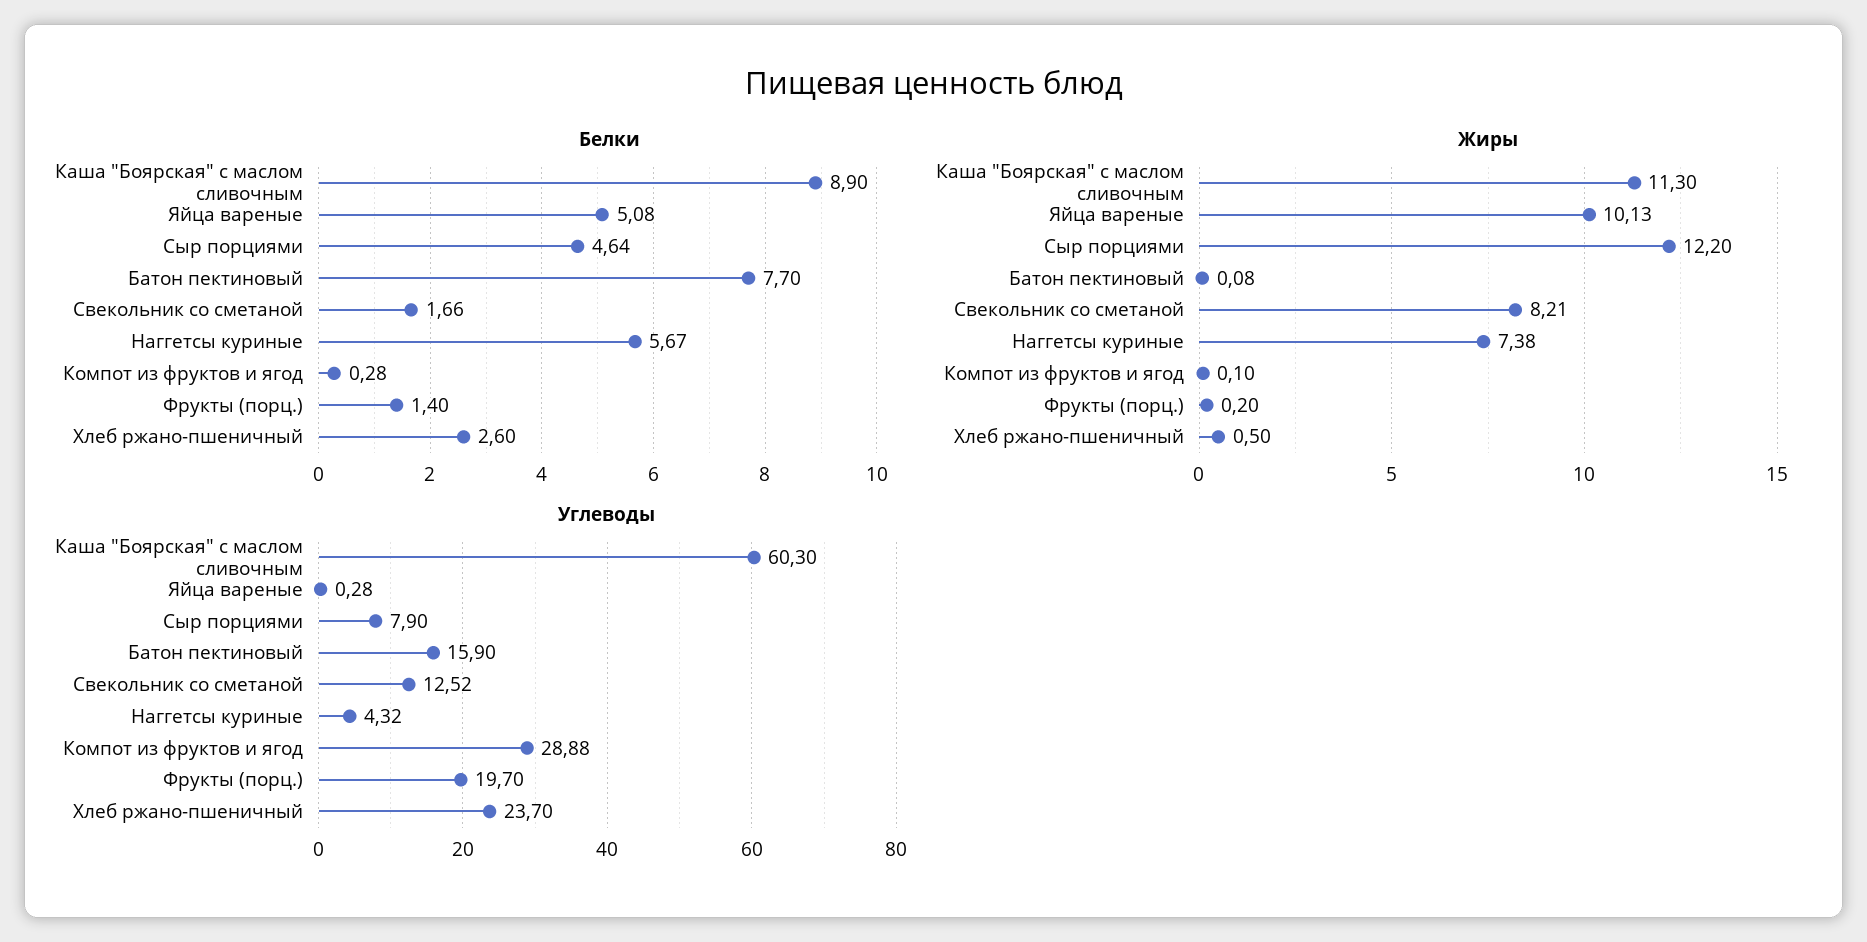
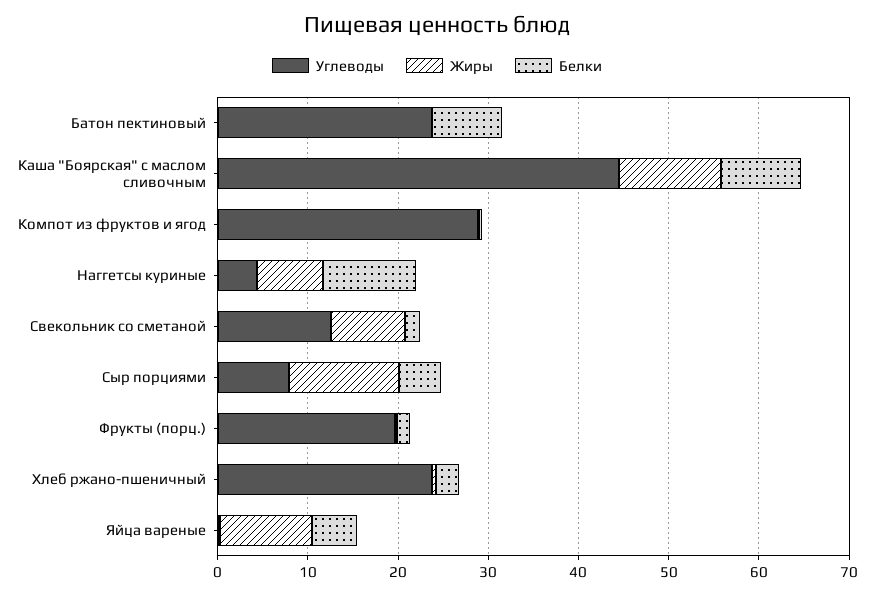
  {
    "Белки": {
      "Каша \"Боярская\" с маслом сливочным": 8.9,
      "Яйца вареные": 5.08,
      "Сыр порциями": 4.64,
      "Батон пектиновый": 7.7,
      "Свекольник со сметаной": 1.66,
-     "Наггетсы куриные": 5.67,
+     "Наггетсы куриные": 10,
      "Компот из фруктов и ягод": 0.28,
      "Фрукты (порц.)": 1.4,
      "Хлеб ржано-пшеничный": 2.6
    },
    "Жиры": {
      "Каша \"Боярская\" с маслом сливочным": 11.3,
      "Яйца вареные": 10.13,
      "Сыр порциями": 12.2,
      "Батон пектиновый": 0.08,
      "Свекольник со сметаной": 8.21,
      "Наггетсы куриные": 7.38,
      "Компот из фруктов и ягод": 0.1,
      "Фрукты (порц.)": 0.2,
      "Хлеб ржано-пшеничный": 0.5
    },
    "Углеводы": {
-     "Каша \"Боярская\" с маслом сливочным": 60.3,
+     "Каша \"Боярская\" с маслом сливочным": 44,
      "Яйца вареные": 0.28,
      "Сыр порциями": 7.9,
-     "Батон пектиновый": 15.9,
+     "Батон пектиновый": 24,
      "Свекольник со сметаной": 12.52,
      "Наггетсы куриные": 4.32,
      "Компот из фруктов и ягод": 28.88,
      "Фрукты (порц.)": 19.7,
      "Хлеб ржано-пшеничный": 23.7
    }
  }

